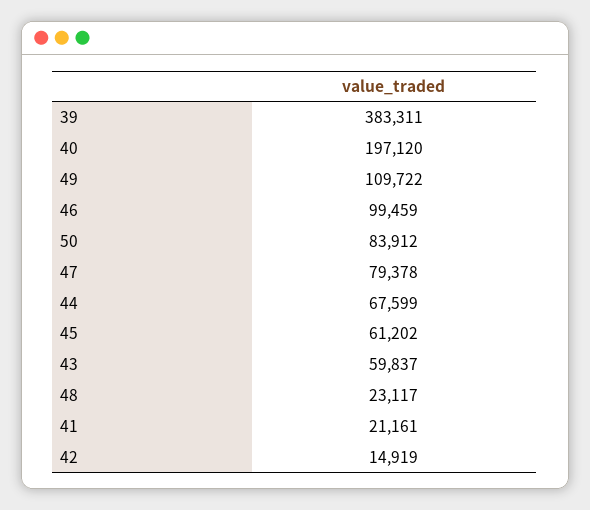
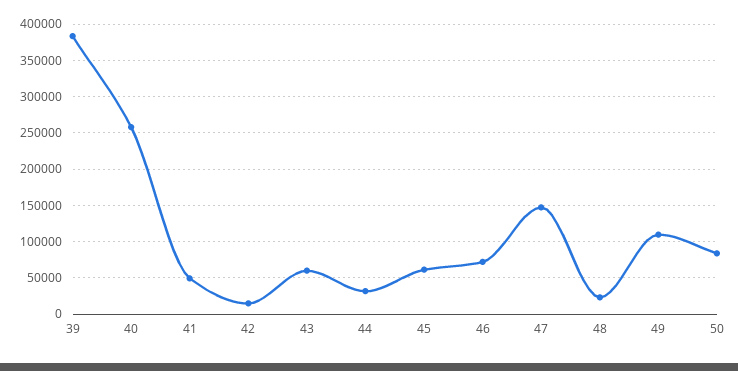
  {
    "39": 383311,
-   "40": 197120,
+   "40": 260000,
    "49": 109722,
-   "46": 99459,
+   "46": 70000,
    "50": 83912,
-   "47": 79378,
+   "47": 150000,
-   "44": 67599,
+   "44": 30000,
    "45": 61202,
    "43": 59837,
    "48": 23117,
-   "41": 21161,
+   "41": 50000,
    "42": 14919
  }

